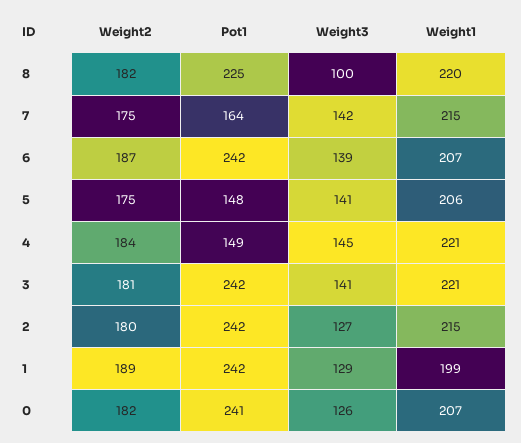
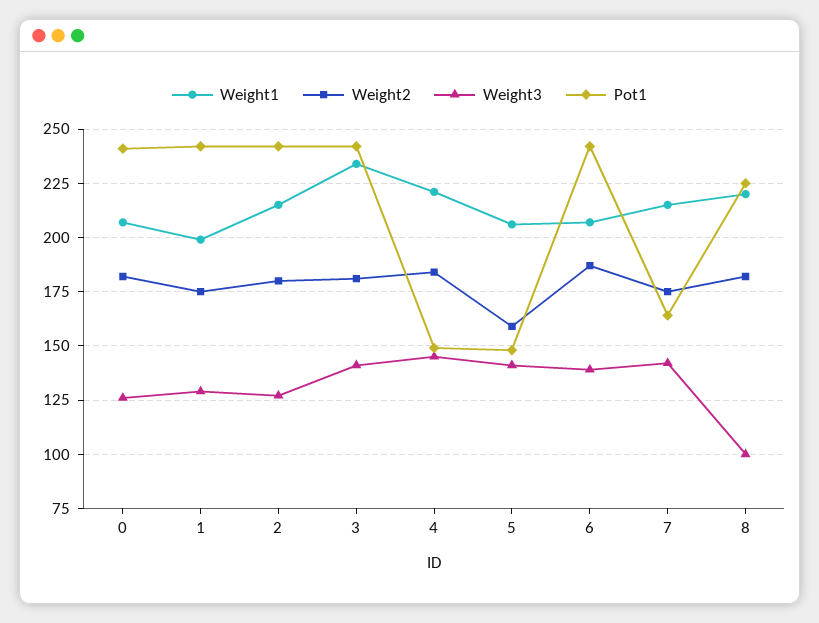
  {
    "Weight2": {
      "8": 182,
      "7": 175,
      "6": 187,
-     "5": 175,
+     "5": 160,
      "4": 184,
      "3": 181,
      "2": 180,
-     "1": 189,
+     "1": 175,
      "0": 182
    },
    "Pot1": {
      "8": 225,
      "7": 164,
      "6": 242,
      "5": 148,
      "4": 149,
      "3": 242,
      "2": 242,
      "1": 242,
      "0": 241
    },
    "Weight3": {
      "8": 100,
      "7": 142,
      "6": 139,
      "5": 141,
      "4": 145,
      "3": 141,
      "2": 127,
      "1": 129,
      "0": 126
    },
    "Weight1": {
      "8": 220,
      "7": 215,
      "6": 207,
      "5": 206,
      "4": 221,
-     "3": 221,
+     "3": 235,
      "2": 215,
      "1": 199,
      "0": 207
    }
  }

